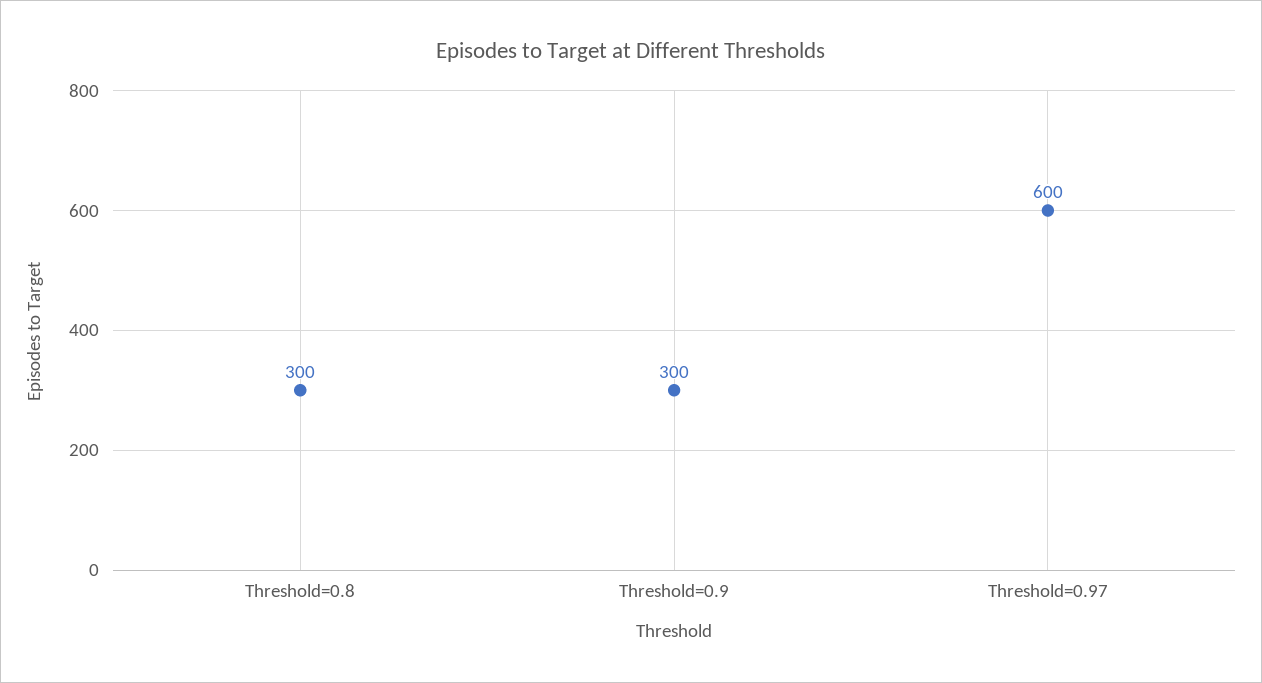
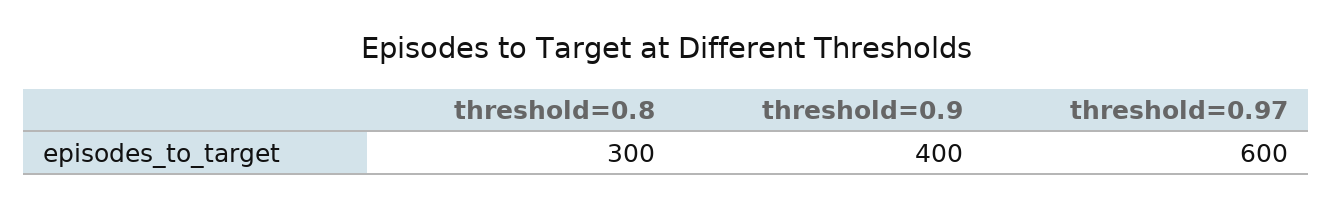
  {
    "Threshold=0.8": 300,
-   "Threshold=0.9": 300,
+   "Threshold=0.9": 400,
    "Threshold=0.97": 600
  }

